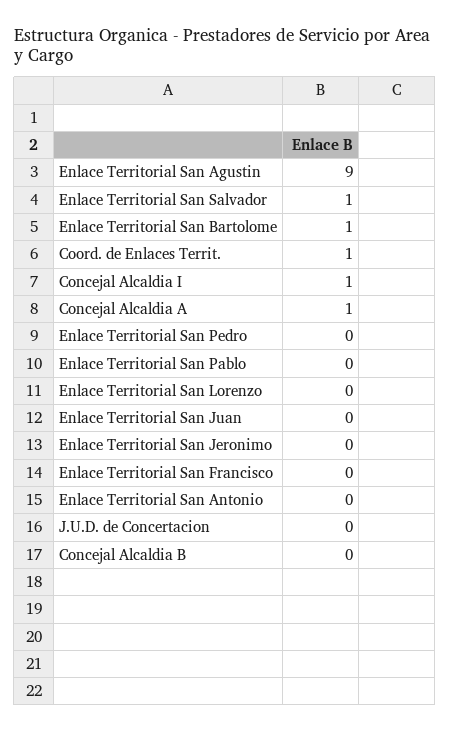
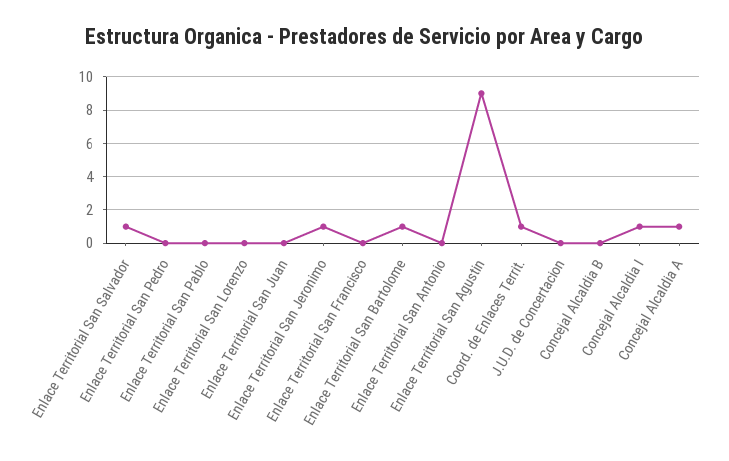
  {
    "Enlace Territorial San Agustin": 9,
    "Enlace Territorial San Salvador": 1,
    "Enlace Territorial San Bartolome": 1,
    "Coord. de Enlaces Territ.": 1,
    "Concejal Alcaldia I": 1,
    "Concejal Alcaldia A": 1,
    "Enlace Territorial San Pedro": 0,
    "Enlace Territorial San Pablo": 0,
    "Enlace Territorial San Lorenzo": 0,
    "Enlace Territorial San Juan": 0,
-   "Enlace Territorial San Jeronimo": 0,
+   "Enlace Territorial San Jeronimo": 1,
    "Enlace Territorial San Francisco": 0,
    "Enlace Territorial San Antonio": 0,
    "J.U.D. de Concertacion": 0,
    "Concejal Alcaldia B": 0
  }

